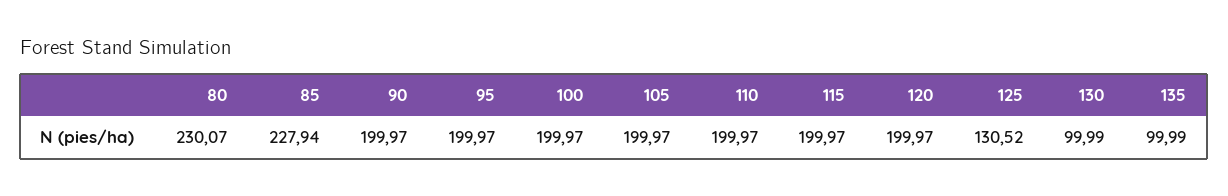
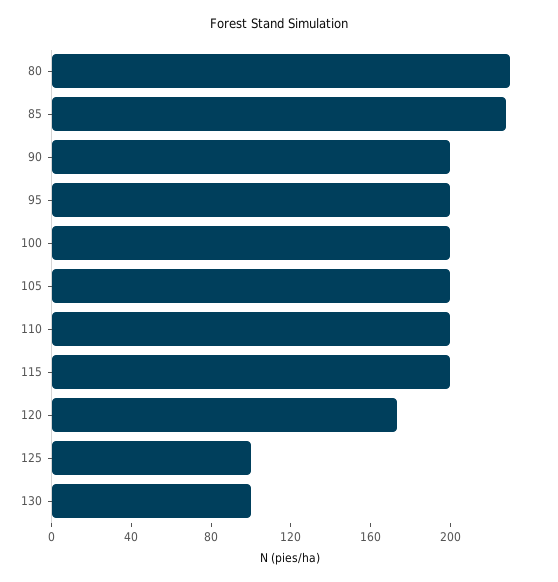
  {
    "80": 230.07,
    "85": 227.94,
    "90": 199.97,
    "95": 199.97,
    "100": 199.97,
    "105": 199.97,
    "110": 199.97,
    "115": 199.97,
-   "120": 199.97,
+   "120": 170,
-   "125": 130.52,
+   "125": 100,
-   "130": 99.99,
+   "130": 99.99
-   "135": 99.99
  }

